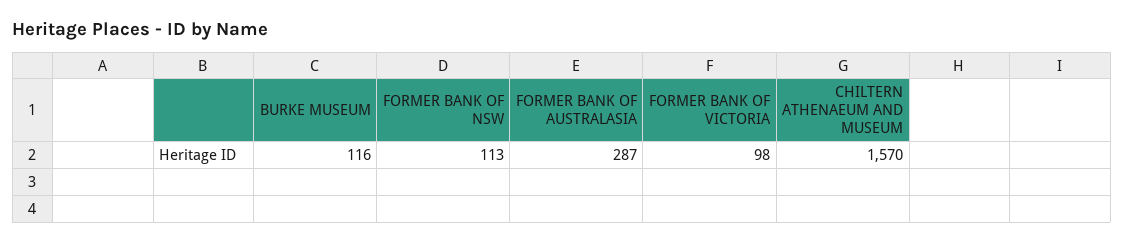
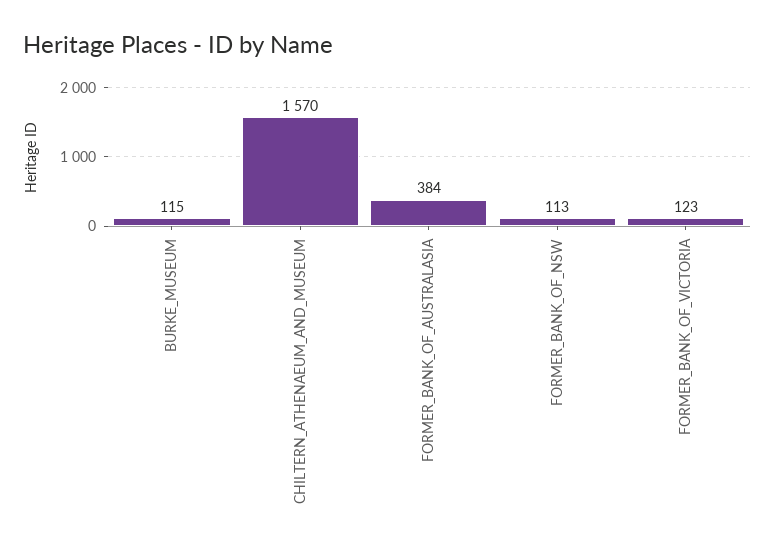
  {
-   "BURKE MUSEUM": 116,
+   "BURKE MUSEUM": 115,
    "FORMER BANK OF NSW": 113,
-   "FORMER BANK OF AUSTRALASIA": 287,
+   "FORMER BANK OF AUSTRALASIA": 384,
-   "FORMER BANK OF VICTORIA": 98,
+   "FORMER BANK OF VICTORIA": 123,
    "CHILTERN ATHENAEUM AND MUSEUM": 1570
  }

